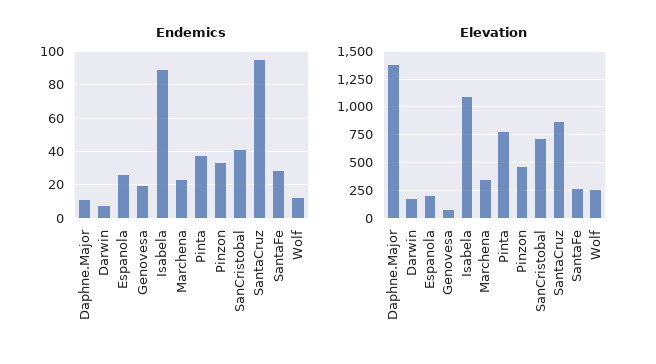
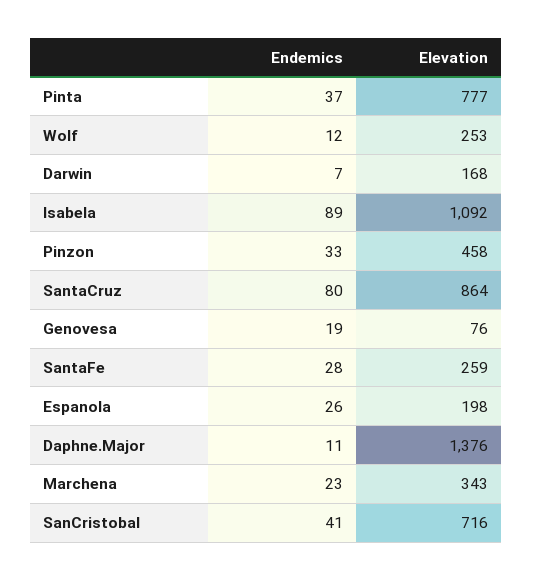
  {
    "Endemics": {
      "Daphne.Major": 11,
      "Darwin": 7,
      "Espanola": 26,
      "Genovesa": 19,
      "Isabela": 89,
      "Marchena": 23,
      "Pinta": 37,
      "Pinzon": 33,
      "SanCristobal": 41,
-     "SantaCruz": 95,
+     "SantaCruz": 80,
      "SantaFe": 28,
      "Wolf": 12
    },
    "Elevation": {
      "Daphne.Major": 1376,
      "Darwin": 168,
      "Espanola": 198,
      "Genovesa": 76,
      "Isabela": 1092,
      "Marchena": 343,
      "Pinta": 777,
      "Pinzon": 458,
      "SanCristobal": 716,
      "SantaCruz": 864,
      "SantaFe": 259,
      "Wolf": 253
    }
  }

